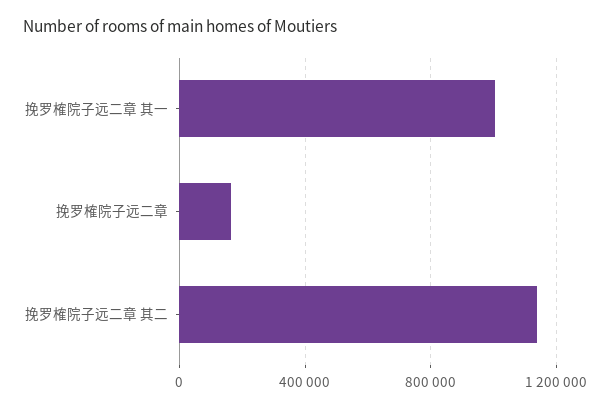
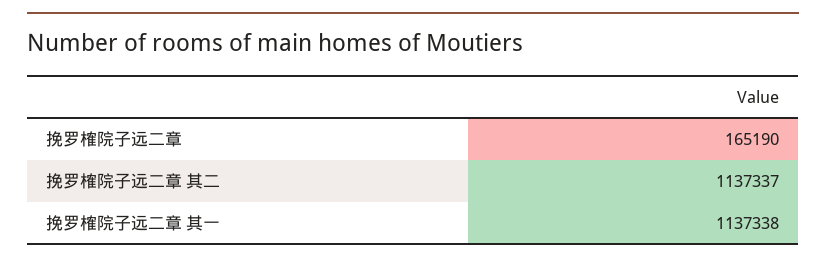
  {
-   "挽罗榷院子远二章 其一": 1000000,
+   "挽罗榷院子远二章 其一": 1137338,
    "挽罗榷院子远二章": 165190,
    "挽罗榷院子远二章 其二": 1137337
  }

